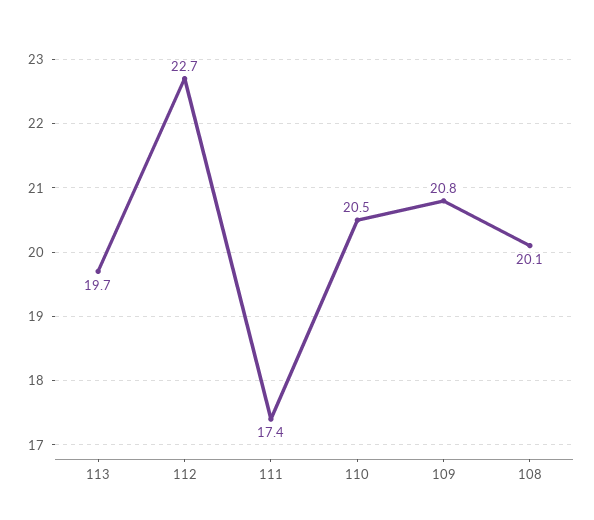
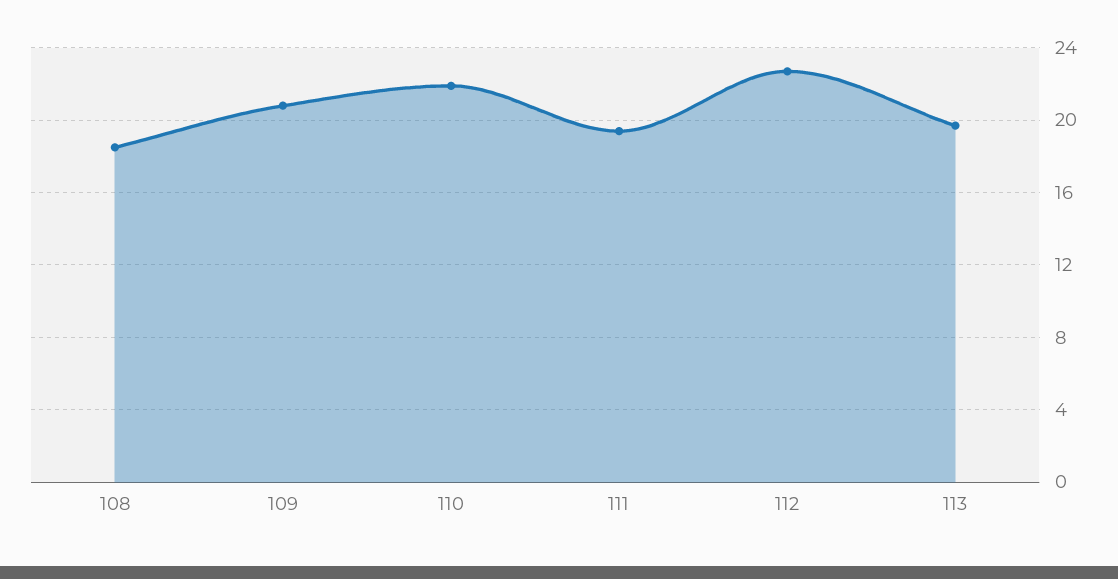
  {
    "113": 19.7,
    "112": 22.7,
-   "111": 17.4,
+   "111": 19.5,
-   "110": 20.5,
+   "110": 22,
    "109": 20.8,
-   "108": 20.1
+   "108": 18.5
  }

